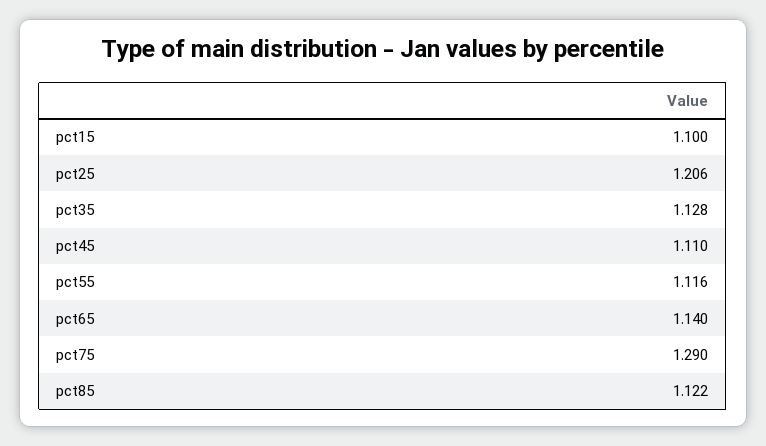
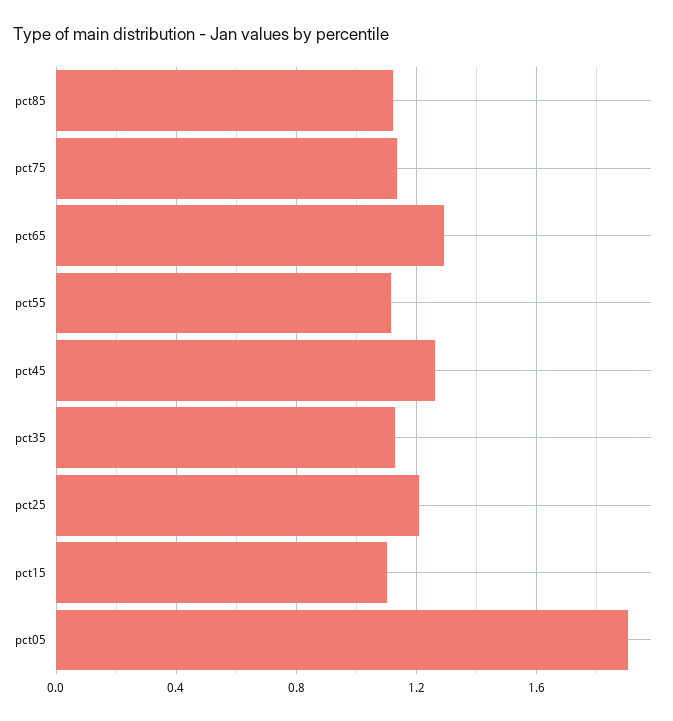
  {
    "pct15": 1.1,
    "pct25": 1.206,
    "pct35": 1.128,
-   "pct45": 1.11,
+   "pct45": 1.25,
    "pct55": 1.116,
-   "pct65": 1.14,
+   "pct65": 1.3,
-   "pct75": 1.29,
+   "pct75": 1.15,
-   "pct85": 1.122
+   "pct85": 1.122,
+   "pct05": 1.9
  }

